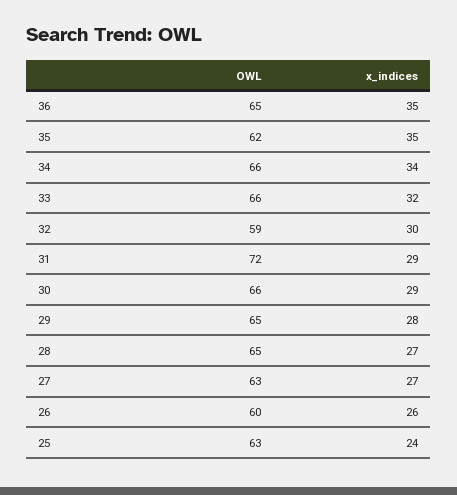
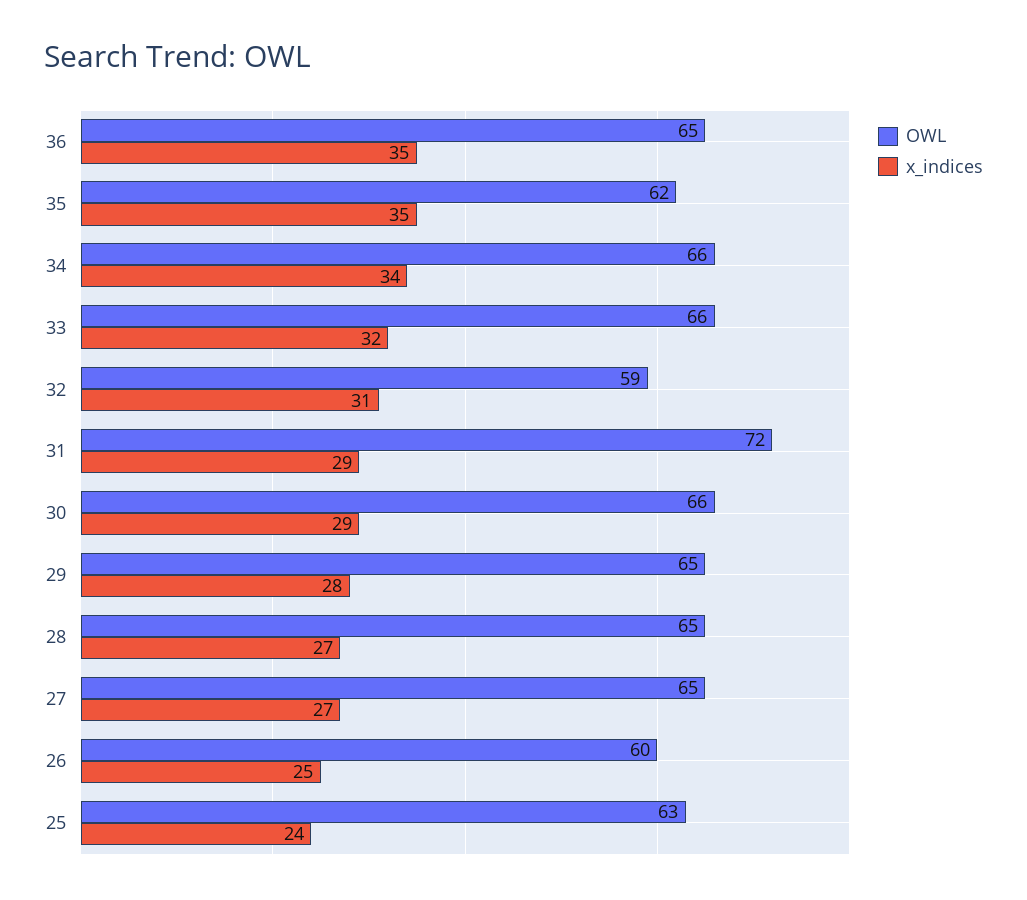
  {
    "OWL": {
      "36": 65,
      "35": 62,
      "34": 66,
      "33": 66,
      "32": 59,
      "31": 72,
      "30": 66,
      "29": 65,
      "28": 65,
-     "27": 63,
+     "27": 65,
      "26": 60,
      "25": 63
    },
    "x_indices": {
      "36": 35,
      "35": 35,
      "34": 34,
      "33": 32,
-     "32": 30,
+     "32": 31,
      "31": 29,
      "30": 29,
      "29": 28,
      "28": 27,
      "27": 27,
-     "26": 26,
+     "26": 25,
      "25": 24
    }
  }

